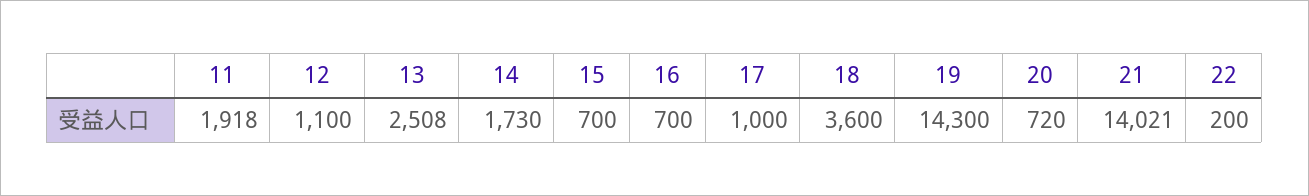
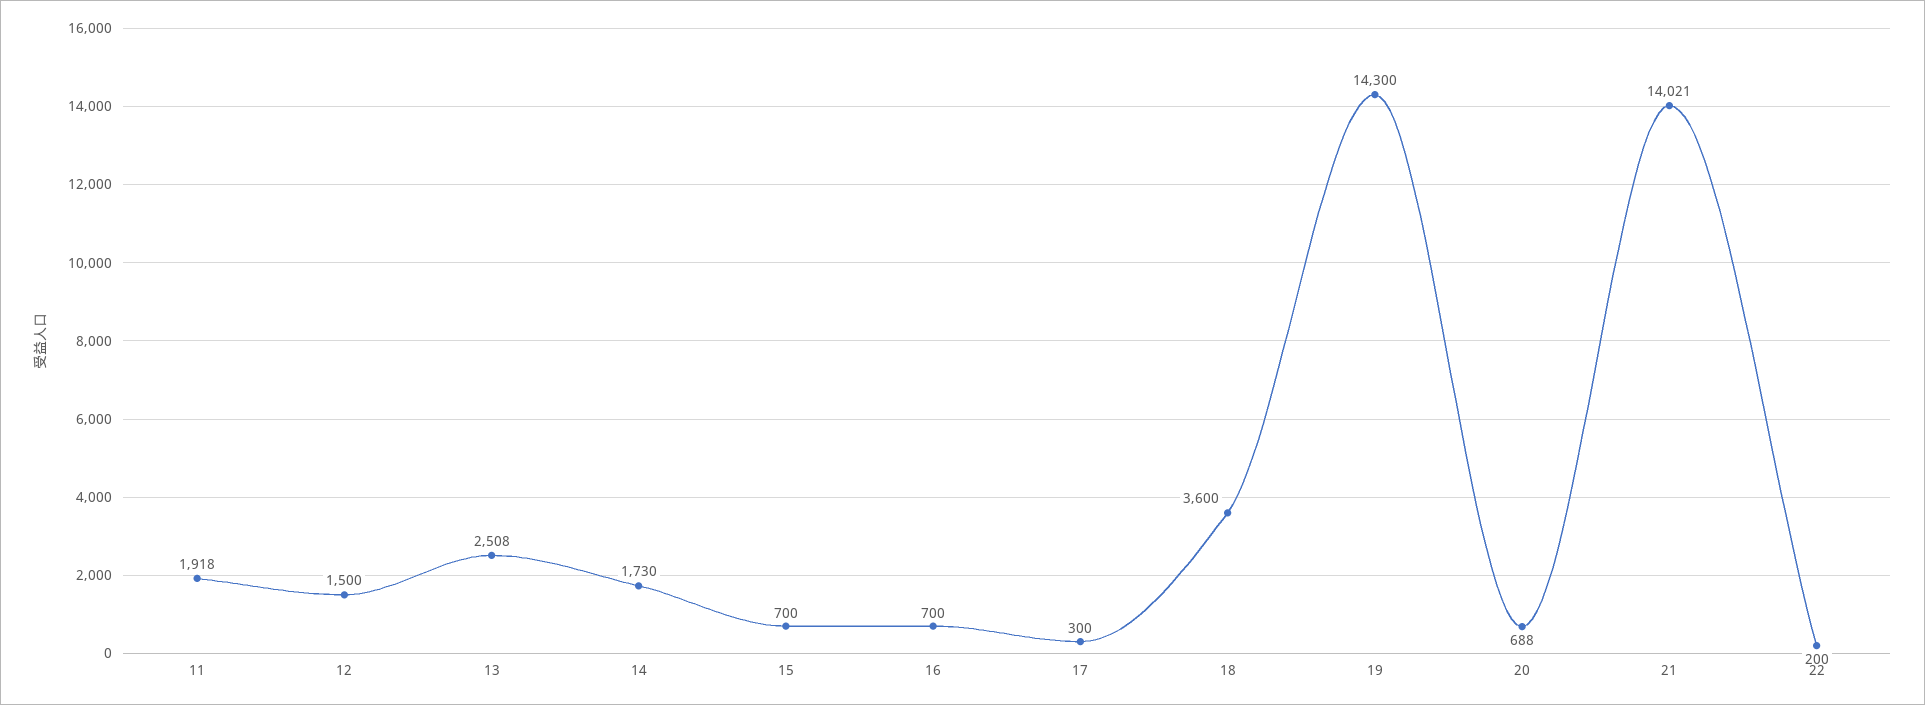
  {
    "11": 1918,
-   "12": 1100,
+   "12": 1500,
    "13": 2508,
    "14": 1730,
    "15": 700,
    "16": 700,
-   "17": 1000,
+   "17": 300,
    "18": 3600,
    "19": 14300,
-   "20": 720,
+   "20": 688,
    "21": 14021,
    "22": 200
  }

